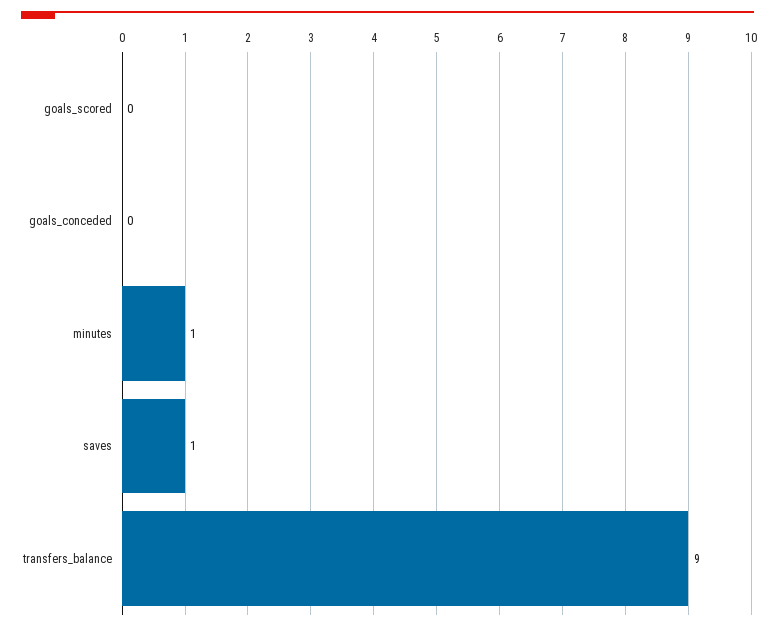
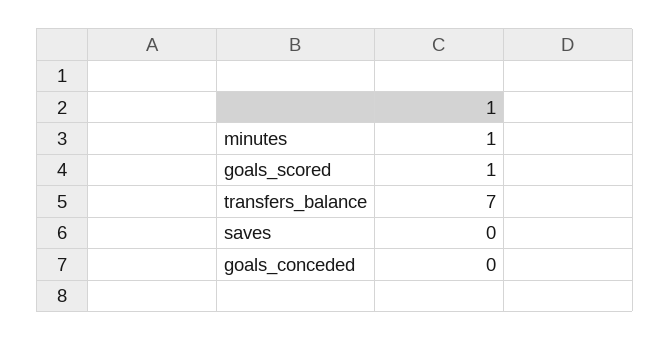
  {
-   "goals_scored": 0,
+   "goals_scored": 1,
    "goals_conceded": 0,
    "minutes": 1,
-   "saves": 1,
+   "saves": 0,
-   "transfers_balance": 9
+   "transfers_balance": 7
  }

